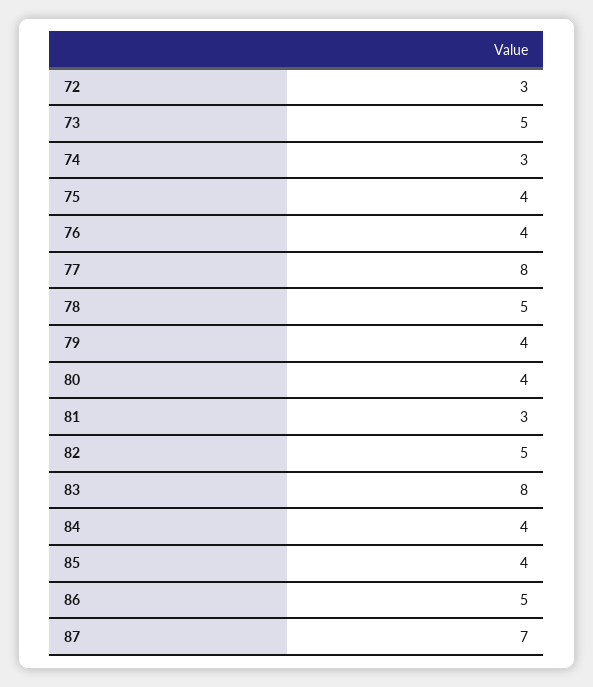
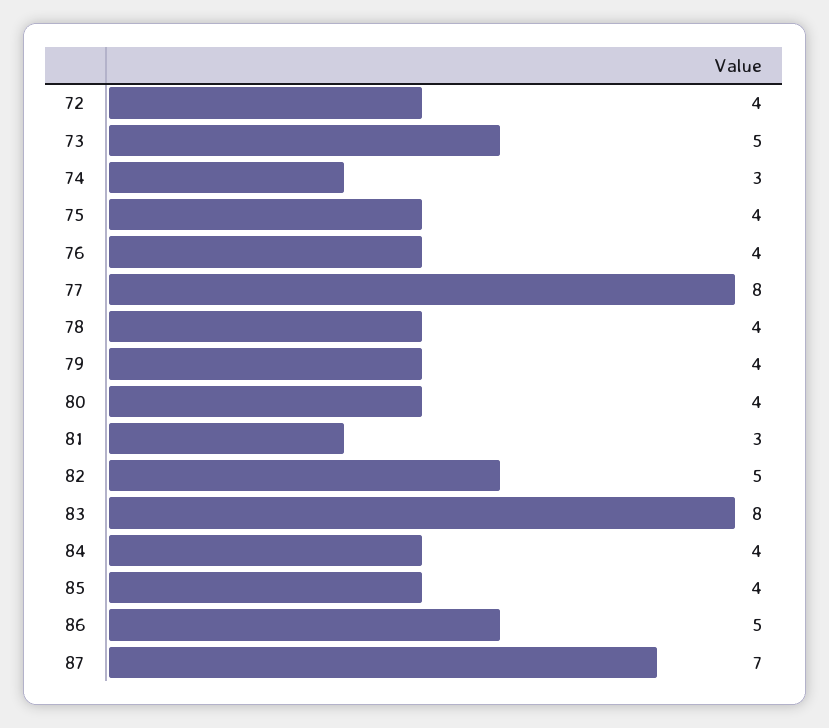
  {
-   "72": 3,
+   "72": 4,
    "73": 5,
    "74": 3,
    "75": 4,
    "76": 4,
    "77": 8,
-   "78": 5,
+   "78": 4,
    "79": 4,
    "80": 4,
    "81": 3,
    "82": 5,
    "83": 8,
    "84": 4,
    "85": 4,
    "86": 5,
    "87": 7
  }

